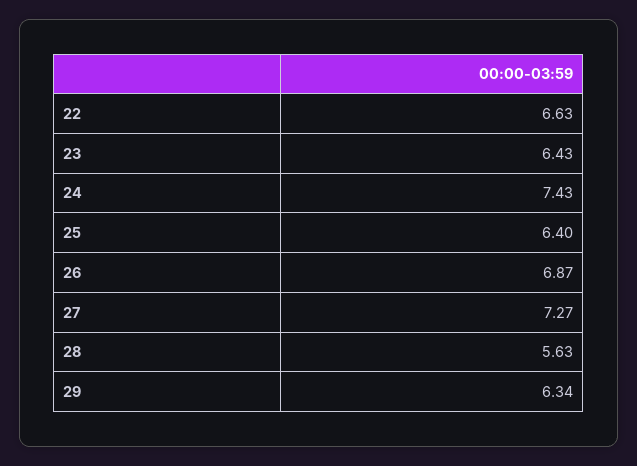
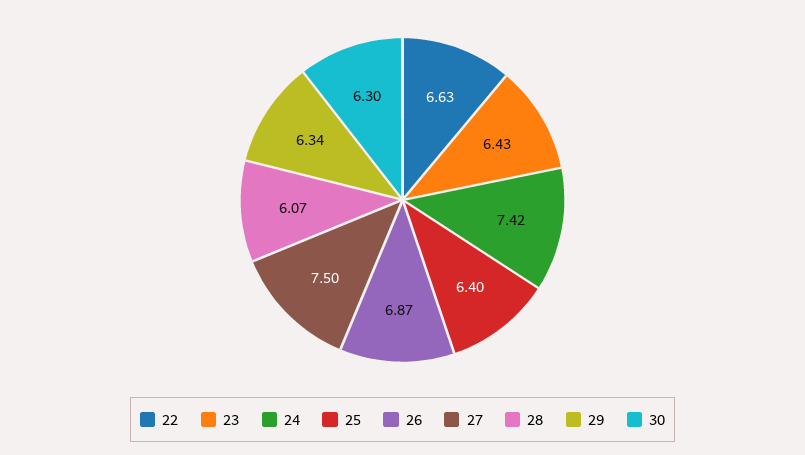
  {
    "22": 6.63,
    "23": 6.43,
-   "24": 7.43,
+   "24": 7.42,
    "25": 6.4,
    "26": 6.87,
-   "27": 7.27,
+   "27": 7.5,
-   "28": 5.63,
+   "28": 6.07,
-   "29": 6.34
+   "29": 6.34,
+   "30": 6.3
  }

